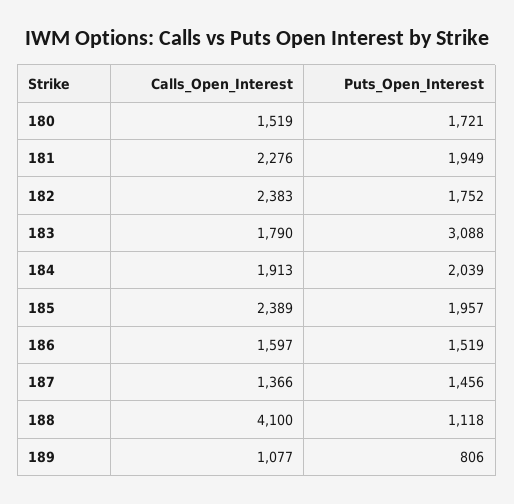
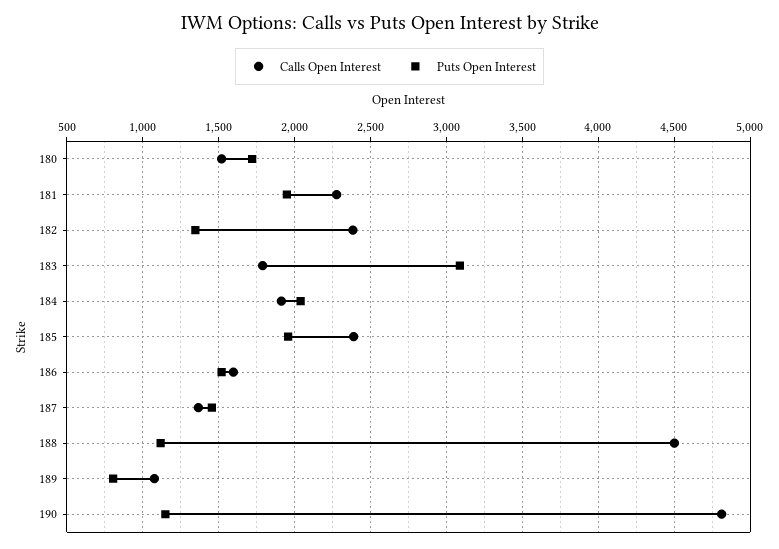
  {
    "Calls_Open_Interest": {
      "180": 1519,
      "181": 2276,
      "182": 2383,
      "183": 1790,
      "184": 1913,
      "185": 2389,
      "186": 1597,
      "187": 1366,
-     "188": 4100,
+     "188": 4500,
-     "189": 1077
+     "189": 1077,
+     "190": 4800
    },
    "Puts_Open_Interest": {
      "180": 1721,
      "181": 1949,
-     "182": 1752,
+     "182": 1350,
      "183": 3088,
      "184": 2039,
      "185": 1957,
      "186": 1519,
      "187": 1456,
      "188": 1118,
-     "189": 806
+     "189": 806,
+     "190": 1150
    }
  }

